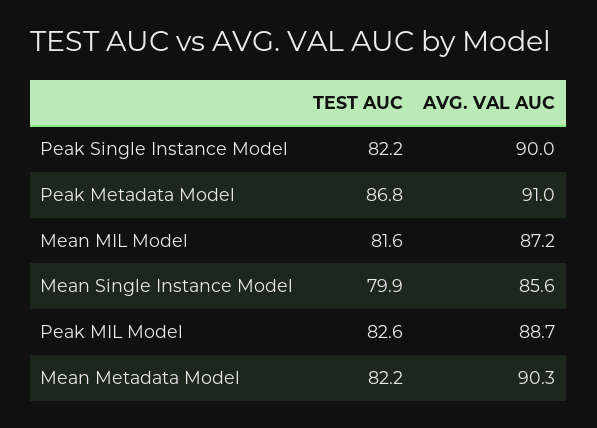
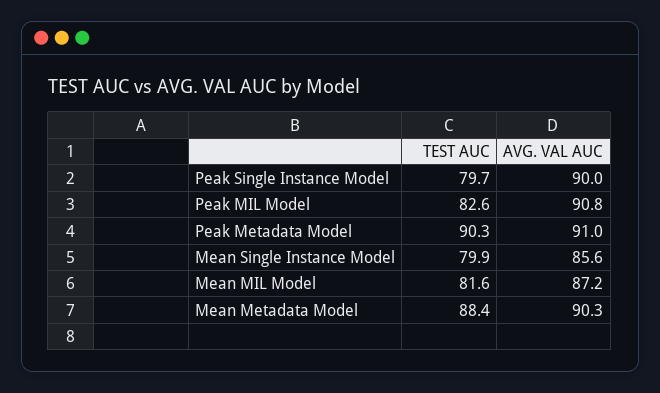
  {
    "TEST AUC": {
-     "Peak Single Instance Model": 82.2,
+     "Peak Single Instance Model": 79.7,
-     "Peak Metadata Model": 86.8,
+     "Peak Metadata Model": 90.3,
      "Mean MIL Model": 81.6,
      "Mean Single Instance Model": 79.9,
      "Peak MIL Model": 82.6,
-     "Mean Metadata Model": 82.2
+     "Mean Metadata Model": 88.4
    },
    "AVG. VAL AUC": {
      "Peak Single Instance Model": 90,
      "Peak Metadata Model": 91,
      "Mean MIL Model": 87.2,
      "Mean Single Instance Model": 85.6,
-     "Peak MIL Model": 88.7,
+     "Peak MIL Model": 90.8,
      "Mean Metadata Model": 90.3
    }
  }

